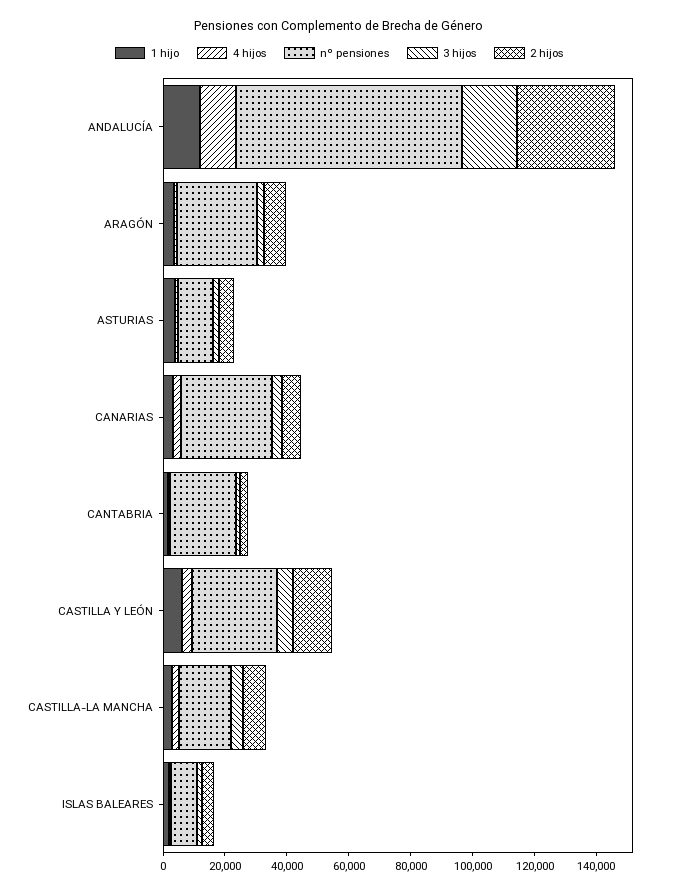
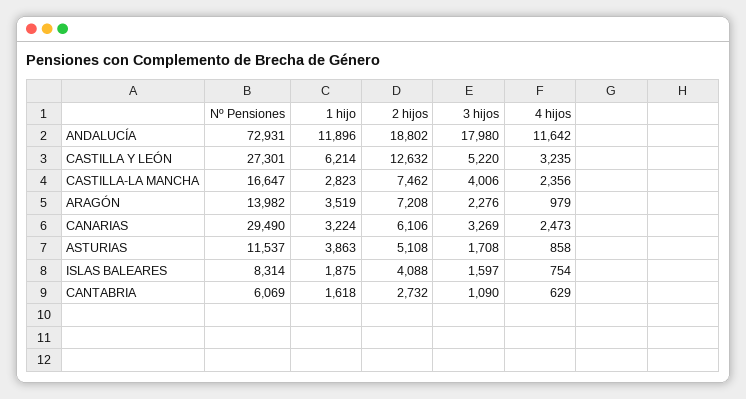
  {
    "1 hijo": {
      "ANDALUCÍA": 11896,
      "ARAGÓN": 3519,
      "ASTURIAS": 3863,
      "CANARIAS": 3224,
      "CANTABRIA": 1618,
      "CASTILLA Y LEÓN": 6214,
      "CASTILLA-LA MANCHA": 2823,
      "ISLAS BALEARES": 1875
    },
    "4 hijos": {
      "ANDALUCÍA": 11642,
      "ARAGÓN": 979,
      "ASTURIAS": 858,
      "CANARIAS": 2473,
      "CANTABRIA": 629,
      "CASTILLA Y LEÓN": 3235,
      "CASTILLA-LA MANCHA": 2356,
      "ISLAS BALEARES": 754
    },
    "nº pensiones": {
      "ANDALUCÍA": 72931,
-     "ARAGÓN": 25000,
+     "ARAGÓN": 13982,
      "ASTURIAS": 11537,
      "CANARIAS": 29490,
-     "CANTABRIA": 20000,
+     "CANTABRIA": 6069,
      "CASTILLA Y LEÓN": 27301,
      "CASTILLA-LA MANCHA": 16647,
      "ISLAS BALEARES": 8314
    },
    "3 hijos": {
      "ANDALUCÍA": 17980,
      "ARAGÓN": 2276,
      "ASTURIAS": 1708,
      "CANARIAS": 3269,
      "CANTABRIA": 1090,
      "CASTILLA Y LEÓN": 5220,
      "CASTILLA-LA MANCHA": 4006,
      "ISLAS BALEARES": 1597
    },
    "2 hijos": {
-     "ANDALUCÍA": 30000,
+     "ANDALUCÍA": 18802,
      "ARAGÓN": 7208,
      "ASTURIAS": 5108,
      "CANARIAS": 6106,
      "CANTABRIA": 2732,
      "CASTILLA Y LEÓN": 12632,
      "CASTILLA-LA MANCHA": 7462,
      "ISLAS BALEARES": 4088
    }
  }

